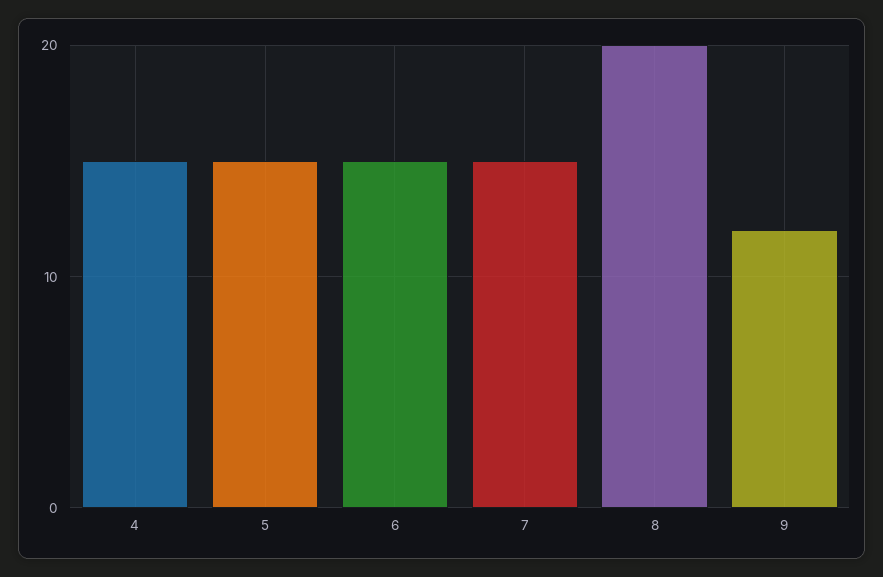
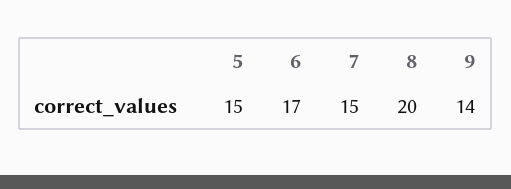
  {
-   "4": 15,
    "5": 15,
-   "6": 15,
+   "6": 17,
    "7": 15,
    "8": 20,
-   "9": 12
+   "9": 14
  }

